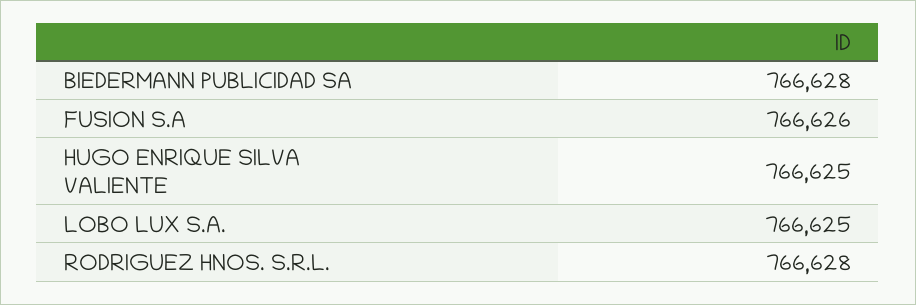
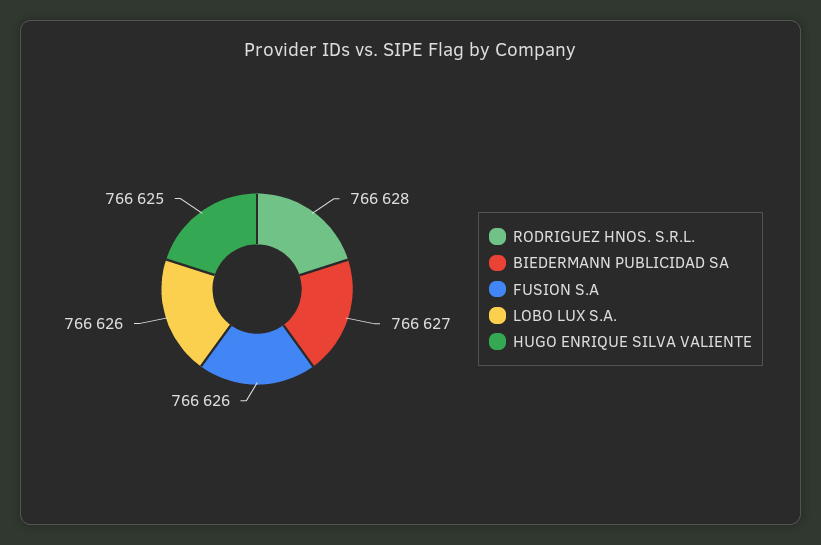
  {
-   "BIEDERMANN PUBLICIDAD SA": 766628,
+   "BIEDERMANN PUBLICIDAD SA": 766627,
    "FUSION S.A": 766626,
    "HUGO ENRIQUE SILVA VALIENTE": 766625,
-   "LOBO LUX S.A.": 766625,
+   "LOBO LUX S.A.": 766626,
    "RODRIGUEZ HNOS. S.R.L.": 766628
  }

